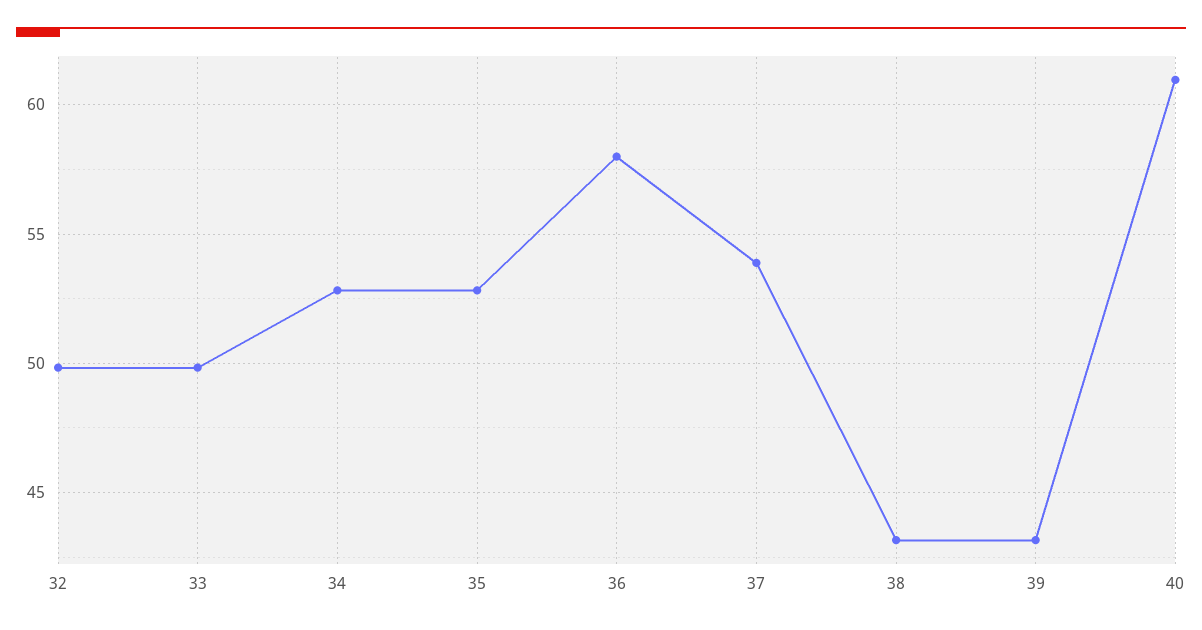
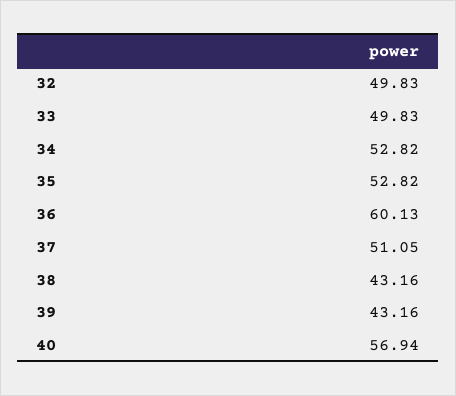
  {
    "32": 49.83,
    "33": 49.83,
    "34": 52.82,
    "35": 52.82,
-   "36": 58,
+   "36": 60.13,
-   "37": 54,
+   "37": 51.05,
    "38": 43.16,
    "39": 43.16,
-   "40": 61
+   "40": 56.94
  }

